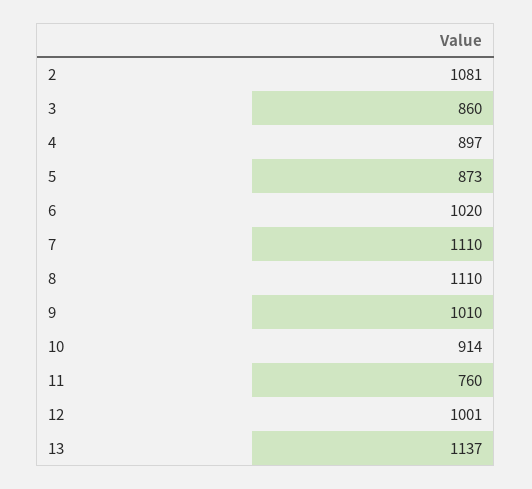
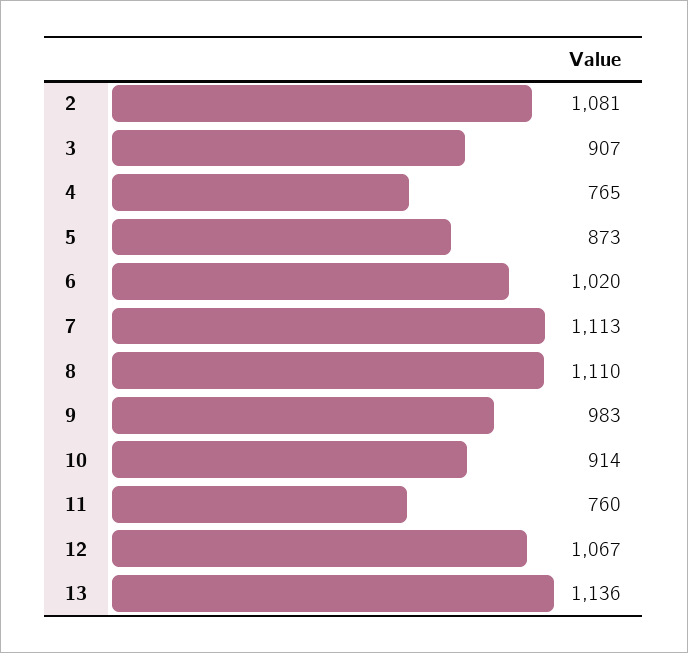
  {
    "2": 1081,
-   "3": 860,
+   "3": 907,
-   "4": 897,
+   "4": 765,
    "5": 873,
    "6": 1020,
-   "7": 1110,
+   "7": 1113,
    "8": 1110,
-   "9": 1010,
+   "9": 983,
    "10": 914,
    "11": 760,
-   "12": 1001,
+   "12": 1067,
-   "13": 1137
+   "13": 1136
  }

